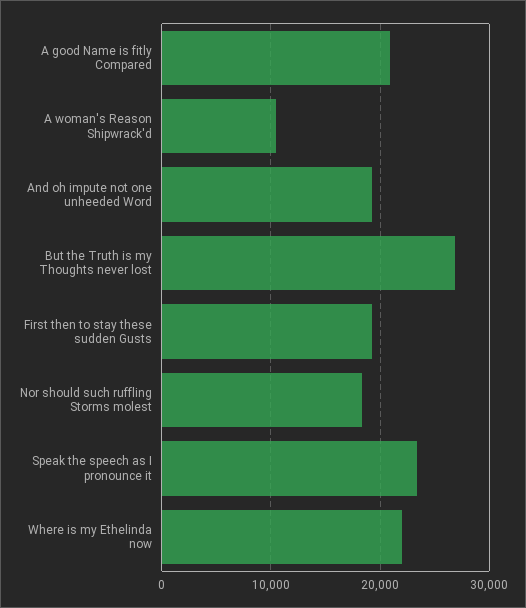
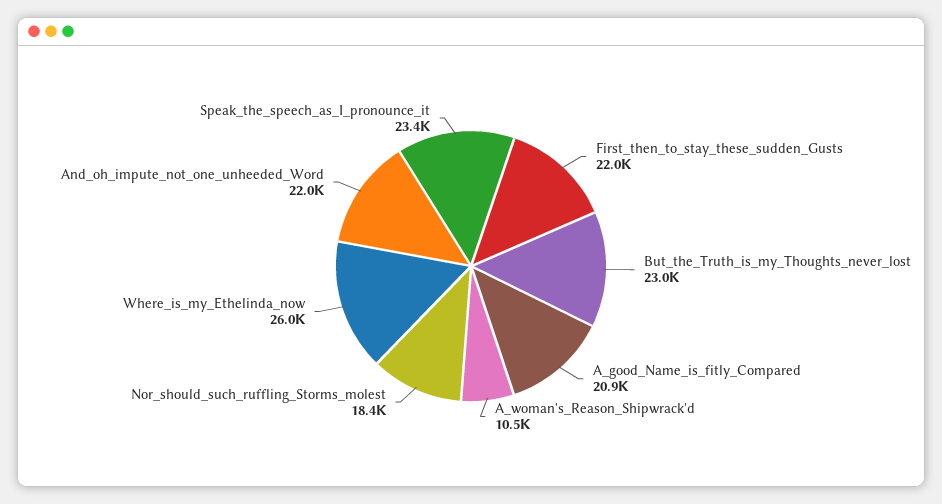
  {
    "A good Name is fitly Compared": 20900,
    "A woman's Reason Shipwrack'd": 10500,
-   "And oh impute not one unheeded Word": 19000,
+   "And oh impute not one unheeded Word": 22000,
-   "But the Truth is my Thoughts never lost": 27000,
+   "But the Truth is my Thoughts never lost": 23000,
-   "First then to stay these sudden Gusts": 19000,
+   "First then to stay these sudden Gusts": 22000,
    "Nor should such ruffling Storms molest": 18400,
    "Speak the speech as I pronounce it": 23400,
-   "Where is my Ethelinda now": 22000
+   "Where is my Ethelinda now": 26000
  }

